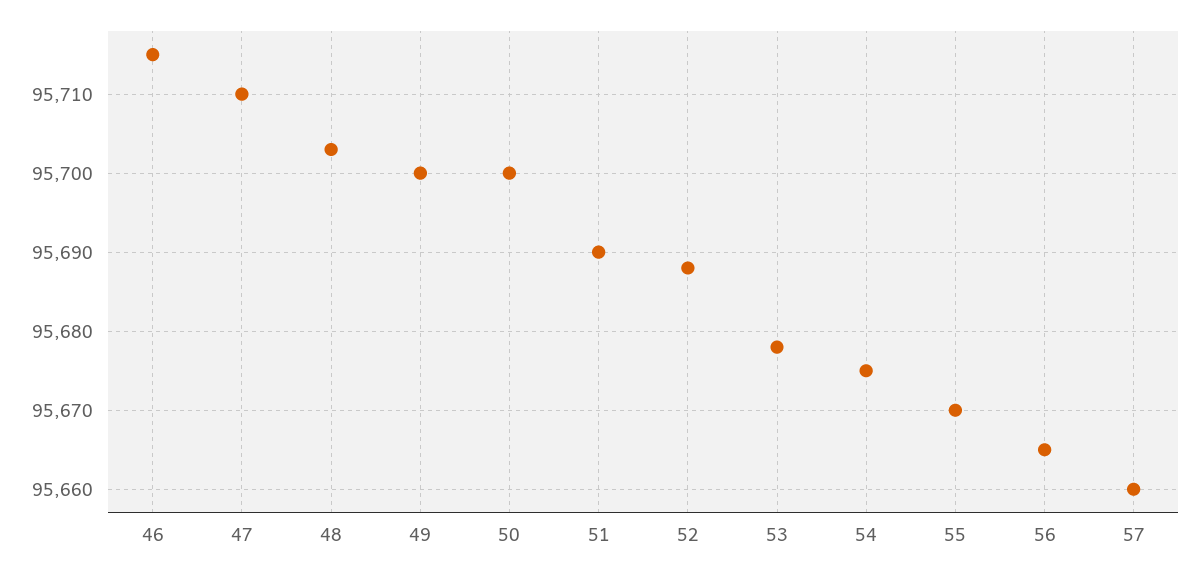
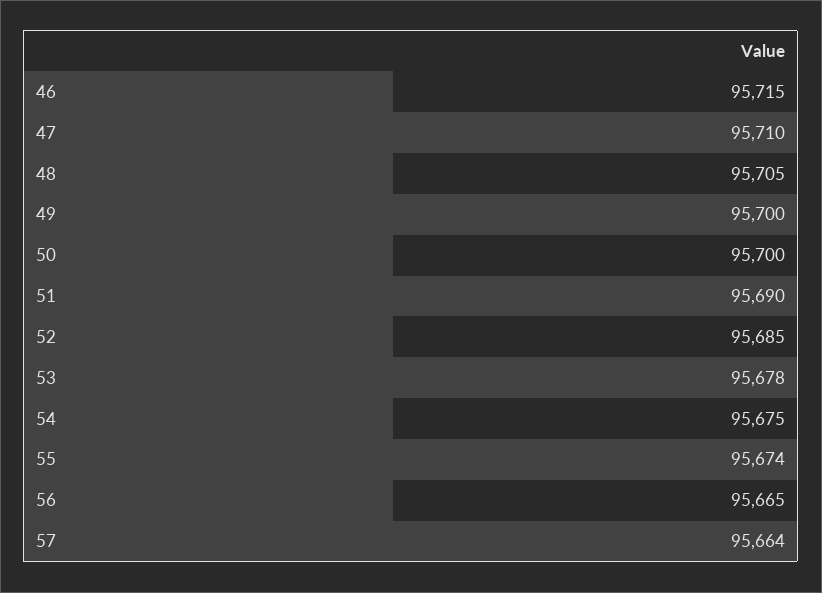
  {
    "46": 95715,
    "47": 95710,
-   "48": 95703,
+   "48": 95705,
    "49": 95700,
    "50": 95700,
    "51": 95690,
-   "52": 95688,
+   "52": 95685,
    "53": 95678,
    "54": 95675,
-   "55": 95670,
+   "55": 95674,
    "56": 95665,
-   "57": 95660
+   "57": 95664
  }

